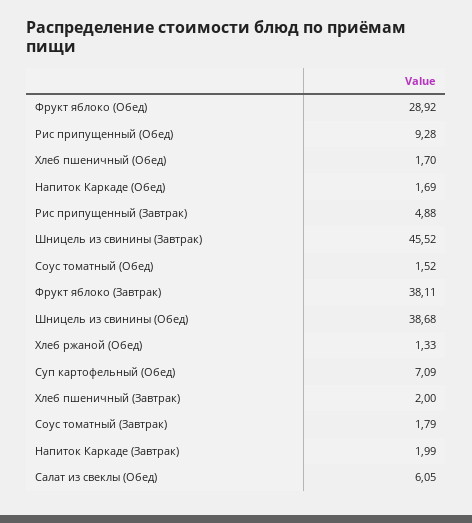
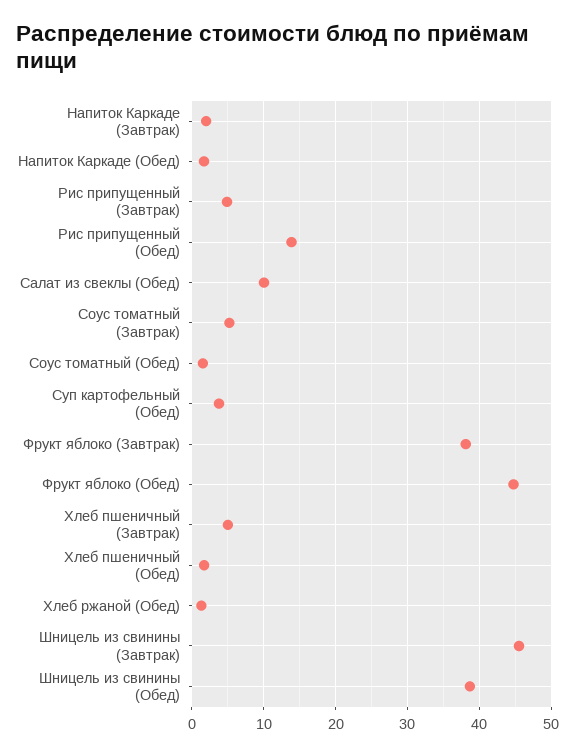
  {
-   "Фрукт яблоко (Обед)": 28.92,
+   "Фрукт яблоко (Обед)": 45,
-   "Рис припущенный (Обед)": 9.28,
+   "Рис припущенный (Обед)": 14,
    "Хлеб пшеничный (Обед)": 1.7,
    "Напиток Каркаде (Обед)": 1.69,
    "Рис припущенный (Завтрак)": 4.88,
    "Шницель из свинины (Завтрак)": 45.52,
    "Соус томатный (Обед)": 1.52,
    "Фрукт яблоко (Завтрак)": 38.11,
    "Шницель из свинины (Обед)": 38.68,
    "Хлеб ржаной (Обед)": 1.33,
-   "Суп картофельный (Обед)": 7.09,
+   "Суп картофельный (Обед)": 4,
-   "Хлеб пшеничный (Завтрак)": 2,
+   "Хлеб пшеничный (Завтрак)": 5,
-   "Соус томатный (Завтрак)": 1.79,
+   "Соус томатный (Завтрак)": 5,
    "Напиток Каркаде (Завтрак)": 1.99,
-   "Салат из свеклы (Обед)": 6.05
+   "Салат из свеклы (Обед)": 10
  }

